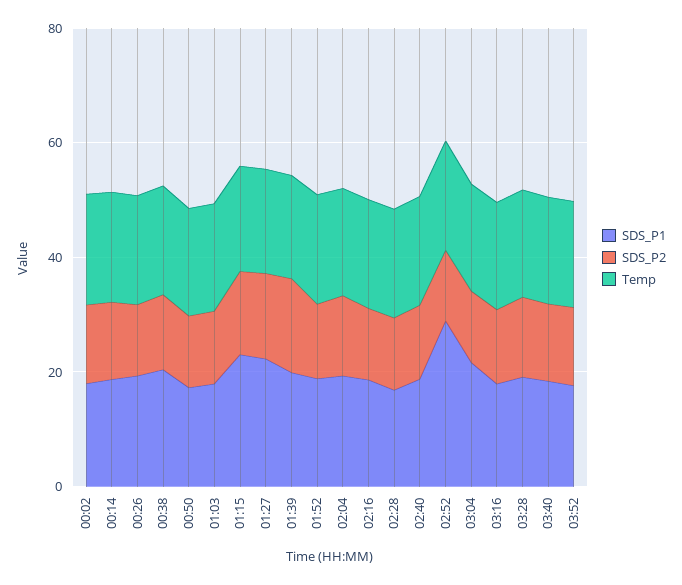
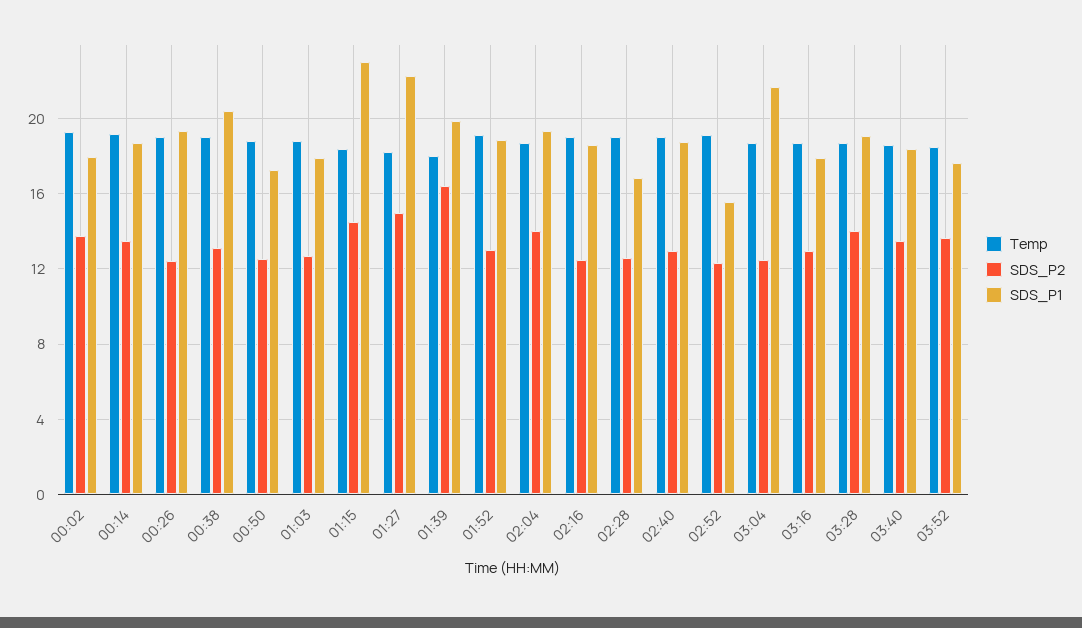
  {
    "SDS_P1": {
      "00:02": 18,
      "00:14": 18.5,
      "00:26": 19.5,
      "00:38": 20.5,
      "00:50": 17.5,
      "01:03": 18,
      "01:15": 23,
      "01:27": 22.5,
      "01:39": 20,
      "01:52": 19,
      "02:04": 19.5,
      "02:16": 18.5,
      "02:28": 17,
      "02:40": 18.5,
-     "02:52": 30,
+     "02:52": 15.5,
      "03:04": 21.5,
      "03:16": 18,
      "03:28": 19,
      "03:40": 18.5,
      "03:52": 17.5
    },
    "SDS_P2": {
      "00:02": 14,
      "00:14": 13.5,
      "00:26": 12.5,
      "00:38": 13,
      "00:50": 12.5,
      "01:03": 12.5,
      "01:15": 14.5,
      "01:27": 15,
      "01:39": 16.5,
      "01:52": 13,
      "02:04": 14,
      "02:16": 12.5,
      "02:28": 12.5,
      "02:40": 13,
      "02:52": 12.5,
      "03:04": 12.5,
      "03:16": 13,
      "03:28": 14,
      "03:40": 13.5,
      "03:52": 13.5
    },
    "Temp": {
      "00:02": 19.5,
      "00:14": 19,
      "00:26": 19,
      "00:38": 19,
      "00:50": 19,
      "01:03": 19,
      "01:15": 18.5,
      "01:27": 18,
      "01:39": 18,
      "01:52": 19,
      "02:04": 18.5,
      "02:16": 19,
      "02:28": 19,
      "02:40": 19,
      "02:52": 19,
      "03:04": 18.5,
      "03:16": 18.5,
      "03:28": 18.5,
      "03:40": 18.5,
      "03:52": 18.5
    }
  }

